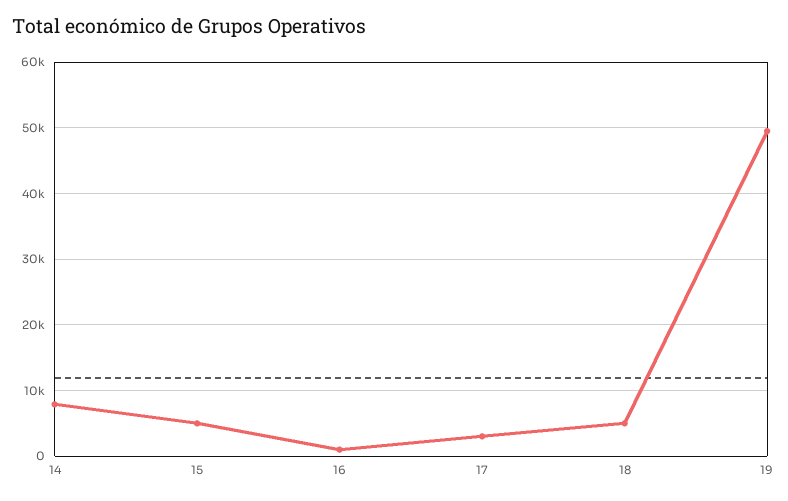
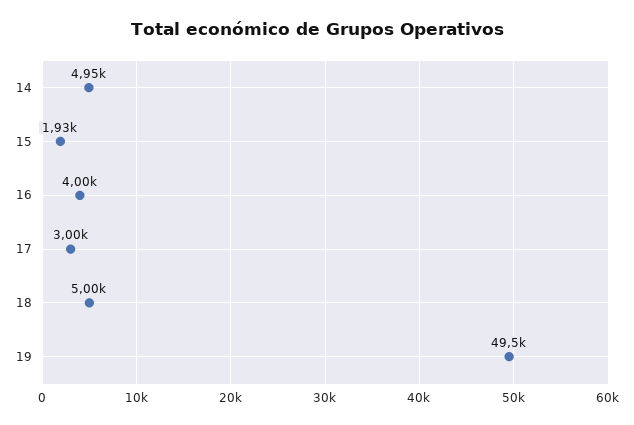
  {
-   "14": 8000,
+   "14": 4950,
-   "15": 5000,
+   "15": 1930,
-   "16": 1000,
+   "16": 4000,
    "17": 3000,
    "18": 5000,
    "19": 49500
  }

